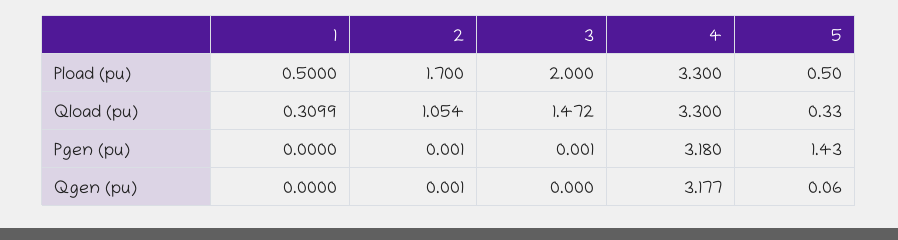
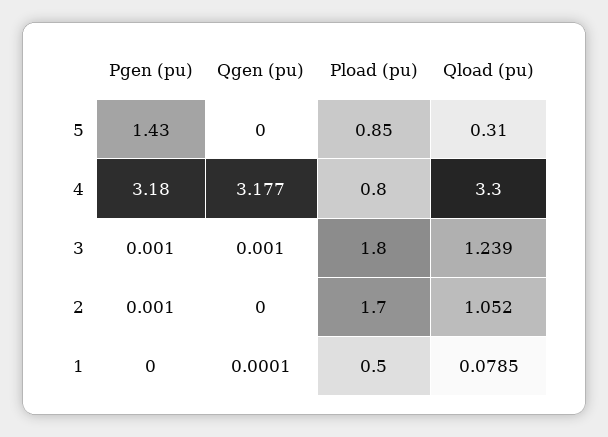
  {
    "1": {
      "Pload (pu)": 0.5,
-     "Qload (pu)": 0.3099,
+     "Qload (pu)": 0.0785,
      "Pgen (pu)": 0,
-     "Qgen (pu)": 0
+     "Qgen (pu)": 0.0001
    },
    "2": {
      "Pload (pu)": 1.7,
-     "Qload (pu)": 1.054,
+     "Qload (pu)": 1.052,
      "Pgen (pu)": 0.001,
-     "Qgen (pu)": 0.001
+     "Qgen (pu)": 0
    },
    "3": {
-     "Pload (pu)": 2,
+     "Pload (pu)": 1.8,
-     "Qload (pu)": 1.472,
+     "Qload (pu)": 1.239,
      "Pgen (pu)": 0.001,
-     "Qgen (pu)": 0
+     "Qgen (pu)": 0.001
    },
    "4": {
-     "Pload (pu)": 3.3,
+     "Pload (pu)": 0.8,
      "Qload (pu)": 3.3,
      "Pgen (pu)": 3.18,
      "Qgen (pu)": 3.177
    },
    "5": {
-     "Pload (pu)": 0.5,
+     "Pload (pu)": 0.85,
-     "Qload (pu)": 0.33,
+     "Qload (pu)": 0.31,
      "Pgen (pu)": 1.43,
-     "Qgen (pu)": 0.06
+     "Qgen (pu)": 0
    }
  }

